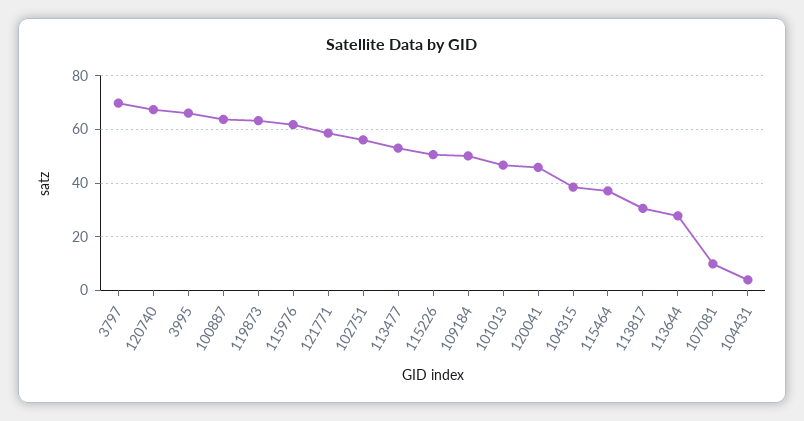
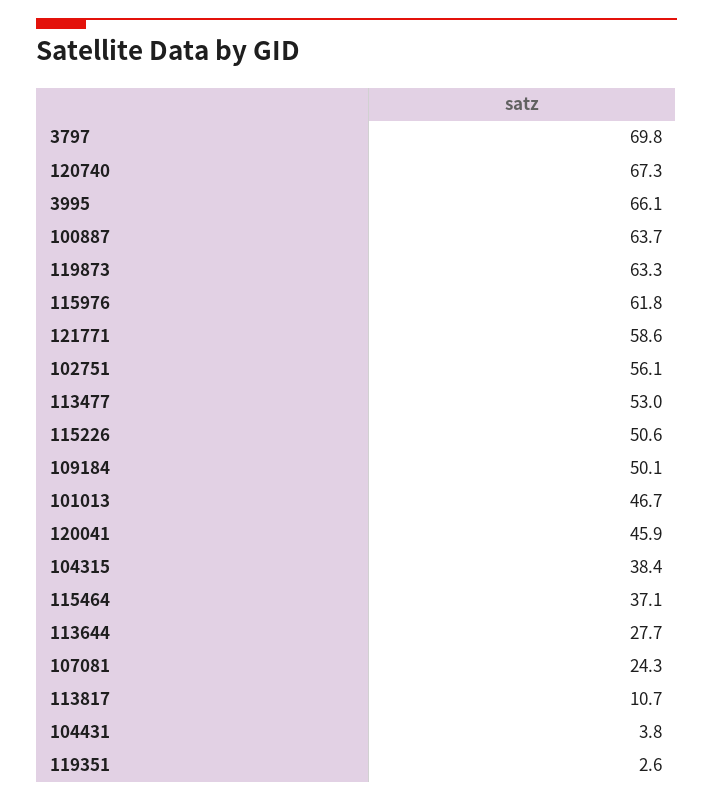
  {
    "3797": 69.8,
    "120740": 67.3,
    "3995": 66.1,
    "100887": 63.7,
    "119873": 63.3,
    "115976": 61.8,
    "121771": 58.6,
    "102751": 56.1,
    "113477": 53,
    "115226": 50.6,
    "109184": 50.1,
    "101013": 46.7,
    "120041": 45.9,
    "104315": 38.4,
    "115464": 37.1,
-   "113817": 30,
+   "113817": 10.7,
    "113644": 27.7,
-   "107081": 10,
+   "107081": 24.3,
-   "104431": 3.8
+   "104431": 3.8,
+   "119351": 2.6
  }

